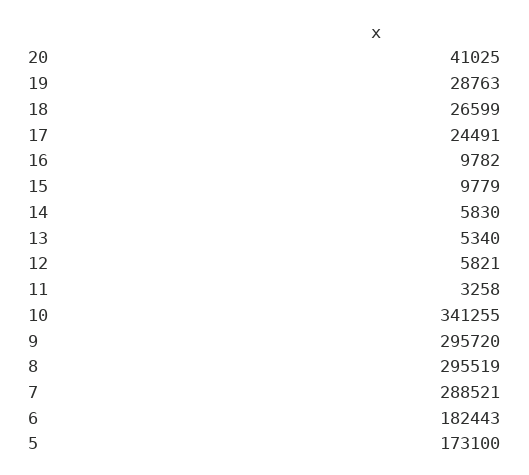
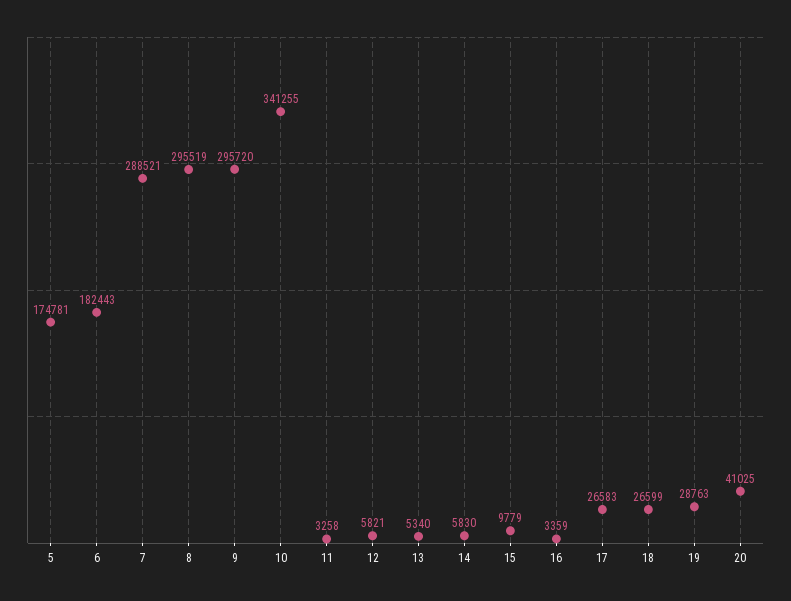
  {
    "20": 41025,
    "19": 28763,
    "18": 26599,
-   "17": 24491,
+   "17": 26583,
-   "16": 9782,
+   "16": 3359,
    "15": 9779,
    "14": 5830,
    "13": 5340,
    "12": 5821,
    "11": 3258,
    "10": 341255,
    "9": 295720,
    "8": 295519,
    "7": 288521,
    "6": 182443,
-   "5": 173100
+   "5": 174781
  }

